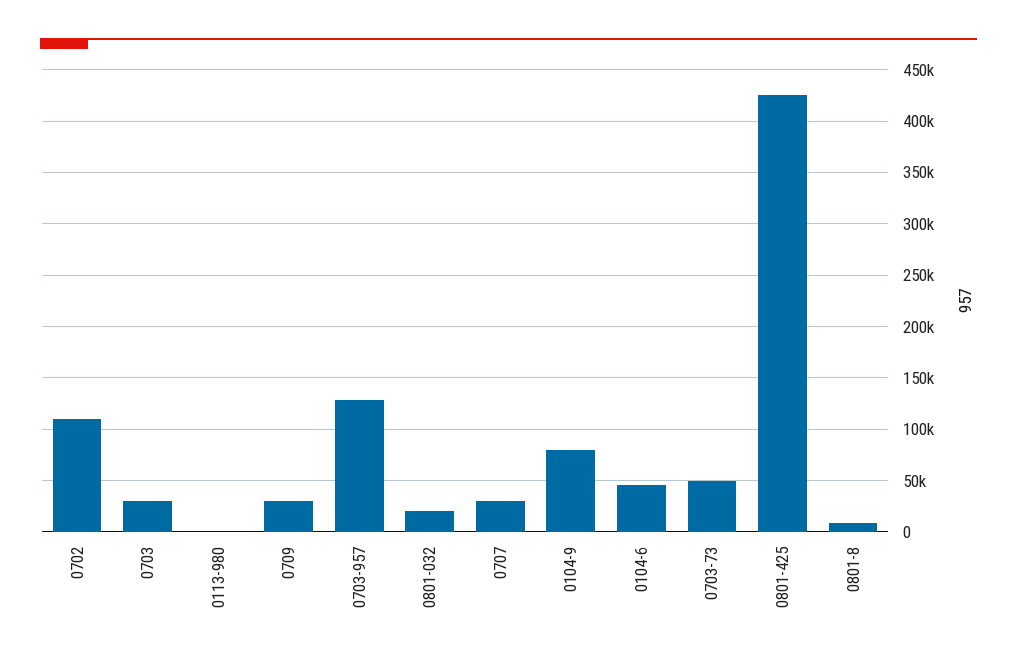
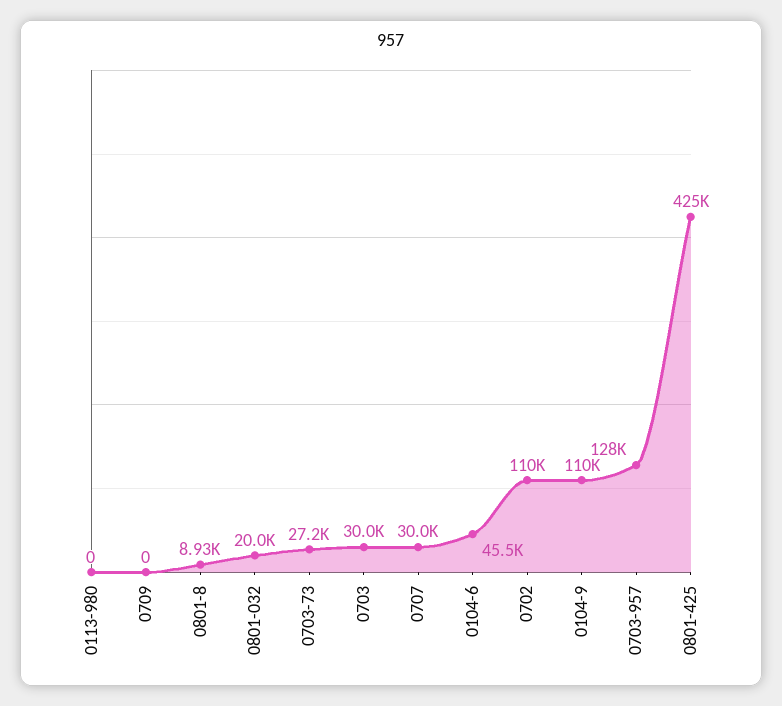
  {
    "0702": 110000,
    "0703": 30000,
    "0113-980": 0,
-   "0709": 30000,
+   "0709": 0,
    "0703-957": 128000,
    "0801-032": 20000,
    "0707": 30000,
-   "0104-9": 80000,
+   "0104-9": 110000,
    "0104-6": 45500,
-   "0703-73": 50000,
+   "0703-73": 27200,
    "0801-425": 425000,
    "0801-8": 8930
  }

